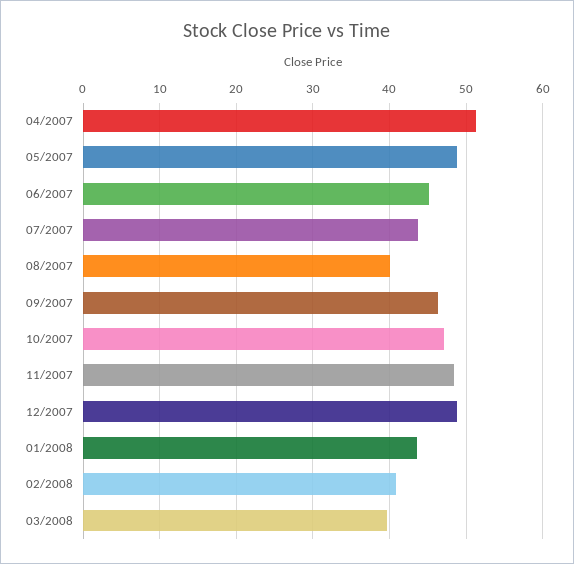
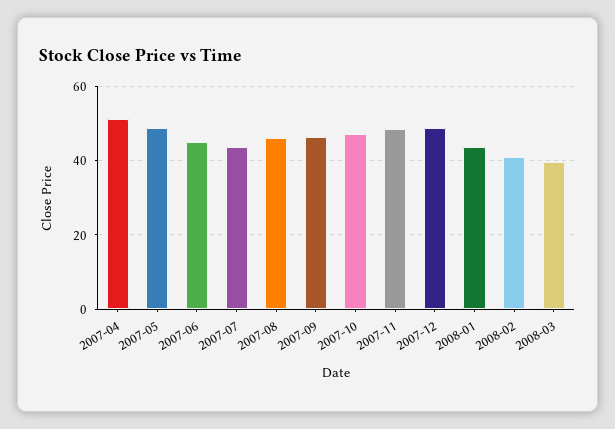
  {
    "04/2007": 51,
    "05/2007": 49,
    "06/2007": 45,
    "07/2007": 44,
-   "08/2007": 40,
+   "08/2007": 46,
    "09/2007": 46,
    "10/2007": 47,
    "11/2007": 48,
    "12/2007": 49,
    "01/2008": 44,
    "02/2008": 41,
    "03/2008": 40
  }

